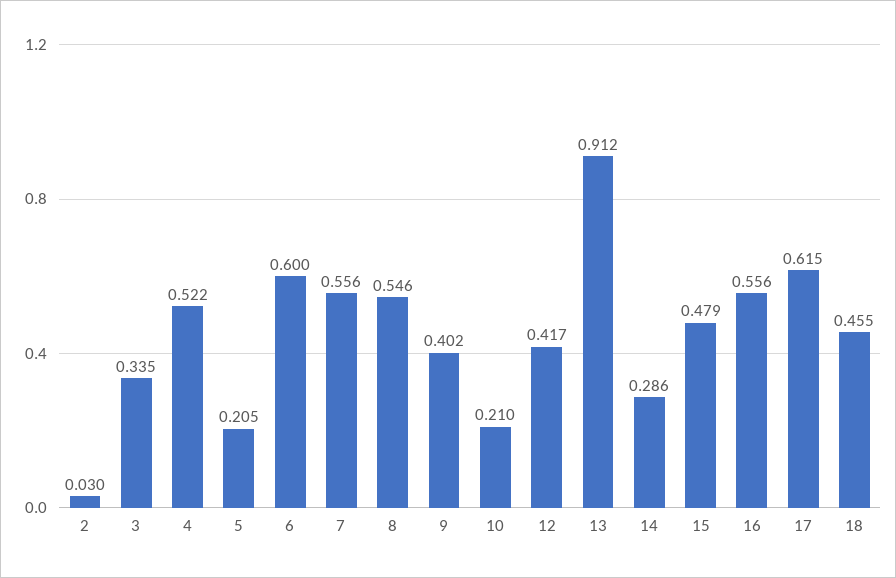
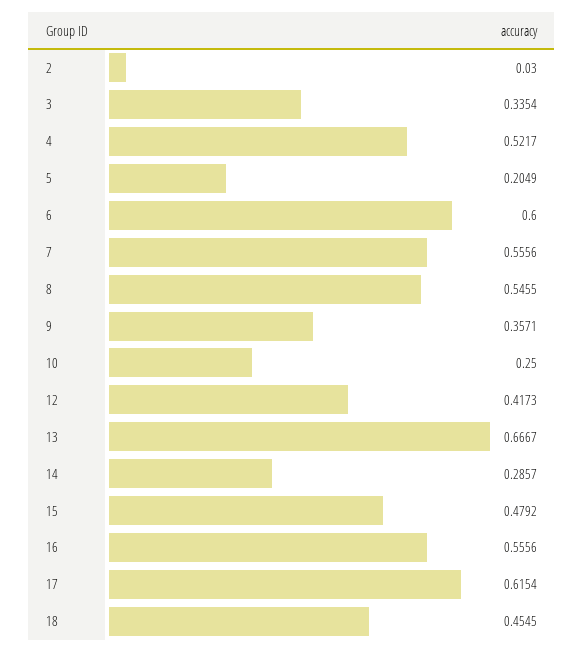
  {
    "2": 0.03,
    "3": 0.3354,
    "4": 0.5217,
    "5": 0.2049,
    "6": 0.6,
    "7": 0.5556,
    "8": 0.5455,
-   "9": 0.402,
+   "9": 0.3571,
-   "10": 0.21,
+   "10": 0.25,
    "12": 0.4173,
-   "13": 0.912,
+   "13": 0.6667,
    "14": 0.2857,
    "15": 0.4792,
    "16": 0.5556,
    "17": 0.6154,
    "18": 0.4545
  }

